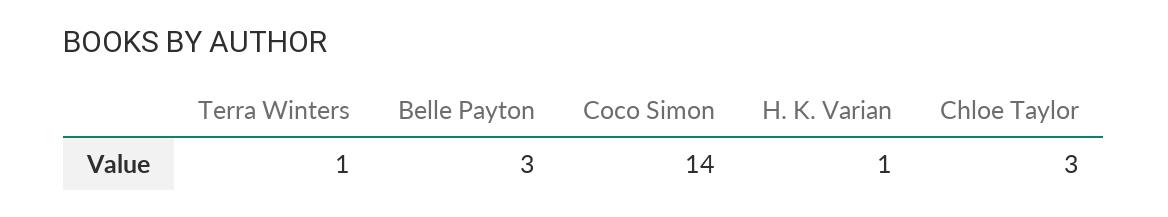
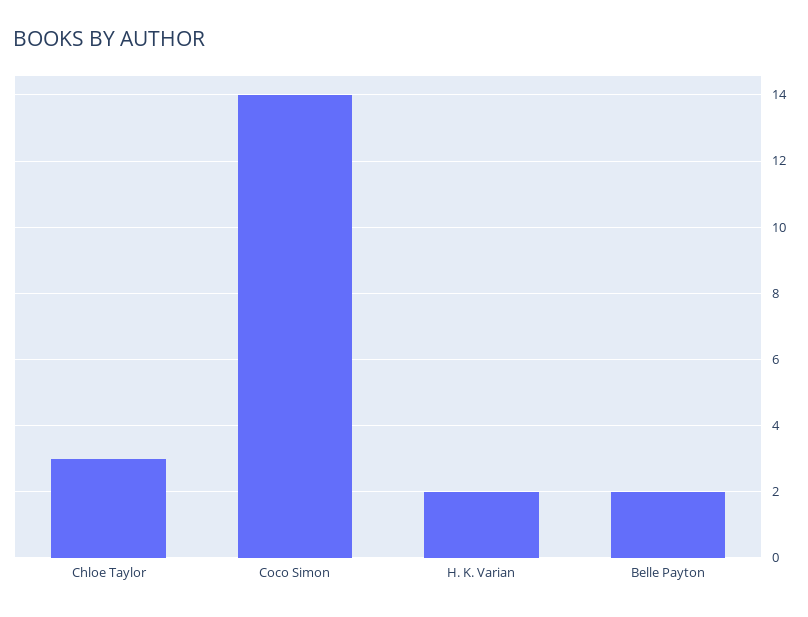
  {
-   "Terra Winters": 1,
-   "Belle Payton": 3,
+   "Belle Payton": 2,
    "Coco Simon": 14,
-   "H. K. Varian": 1,
+   "H. K. Varian": 2,
    "Chloe Taylor": 3
  }

